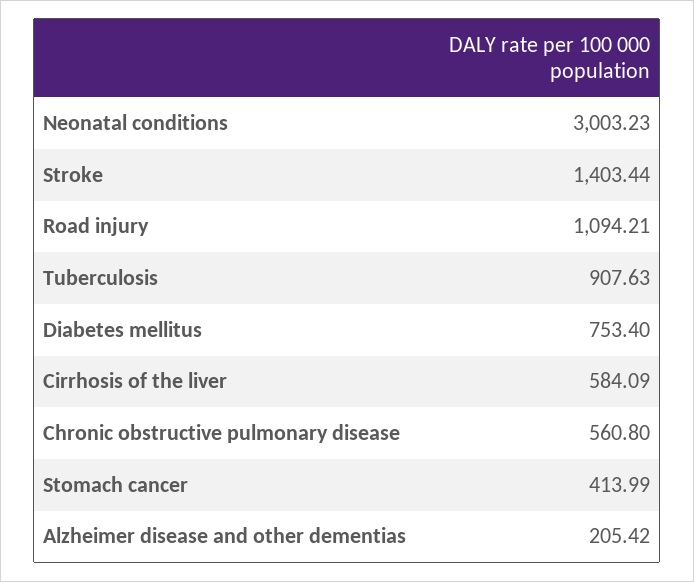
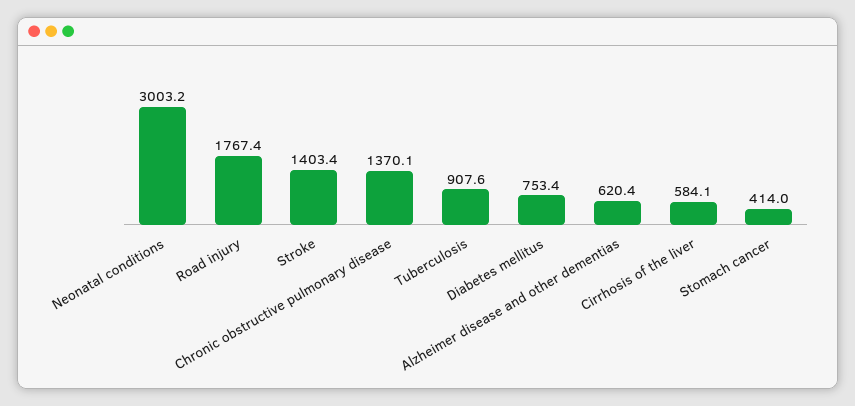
  {
    "Neonatal conditions": 3003.23,
    "Stroke": 1403.44,
-   "Road injury": 1094.21,
+   "Road injury": 1767.4,
    "Tuberculosis": 907.63,
    "Diabetes mellitus": 753.4,
    "Cirrhosis of the liver": 584.09,
-   "Chronic obstructive pulmonary disease": 560.8,
+   "Chronic obstructive pulmonary disease": 1370.1,
    "Stomach cancer": 413.99,
-   "Alzheimer disease and other dementias": 205.42
+   "Alzheimer disease and other dementias": 620.4
  }

